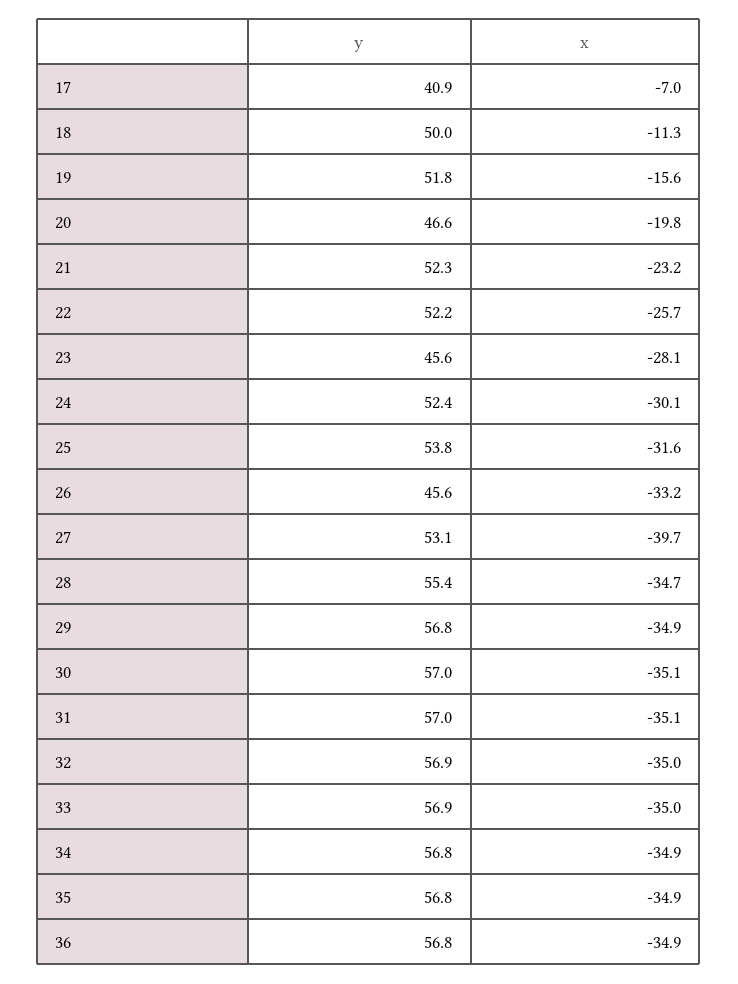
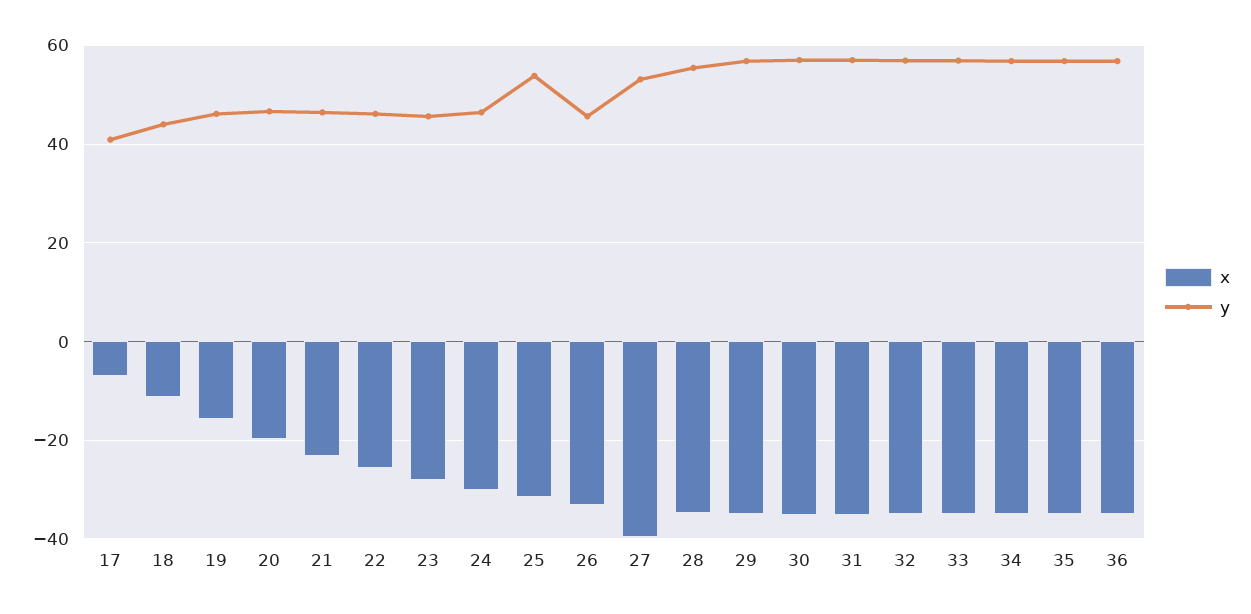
  {
    "y": {
      "17": 40.9,
-     "18": 50,
+     "18": 44,
-     "19": 51.8,
+     "19": 46,
      "20": 46.6,
-     "21": 52.3,
+     "21": 46,
-     "22": 52.2,
+     "22": 46,
      "23": 45.6,
-     "24": 52.4,
+     "24": 46,
      "25": 53.8,
      "26": 45.6,
      "27": 53.1,
      "28": 55.4,
      "29": 56.8,
      "30": 57,
      "31": 57,
      "32": 56.9,
      "33": 56.9,
      "34": 56.8,
      "35": 56.8,
      "36": 56.8
    },
    "x": {
      "17": -7,
      "18": -11.3,
      "19": -15.6,
      "20": -19.8,
      "21": -23.2,
      "22": -25.7,
      "23": -28.1,
      "24": -30.1,
      "25": -31.6,
      "26": -33.2,
      "27": -39.7,
      "28": -34.7,
      "29": -34.9,
      "30": -35.1,
      "31": -35.1,
      "32": -35,
      "33": -35,
      "34": -34.9,
      "35": -34.9,
      "36": -34.9
    }
  }

